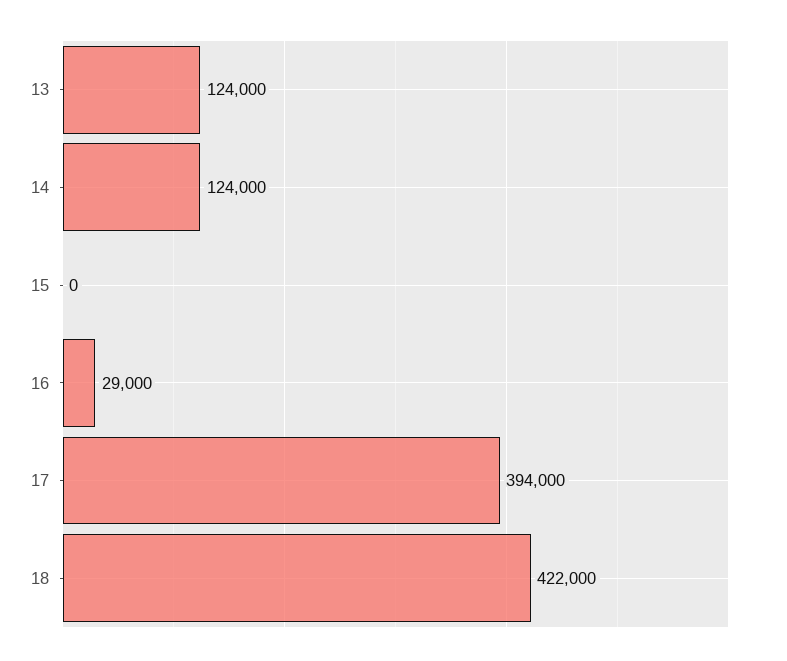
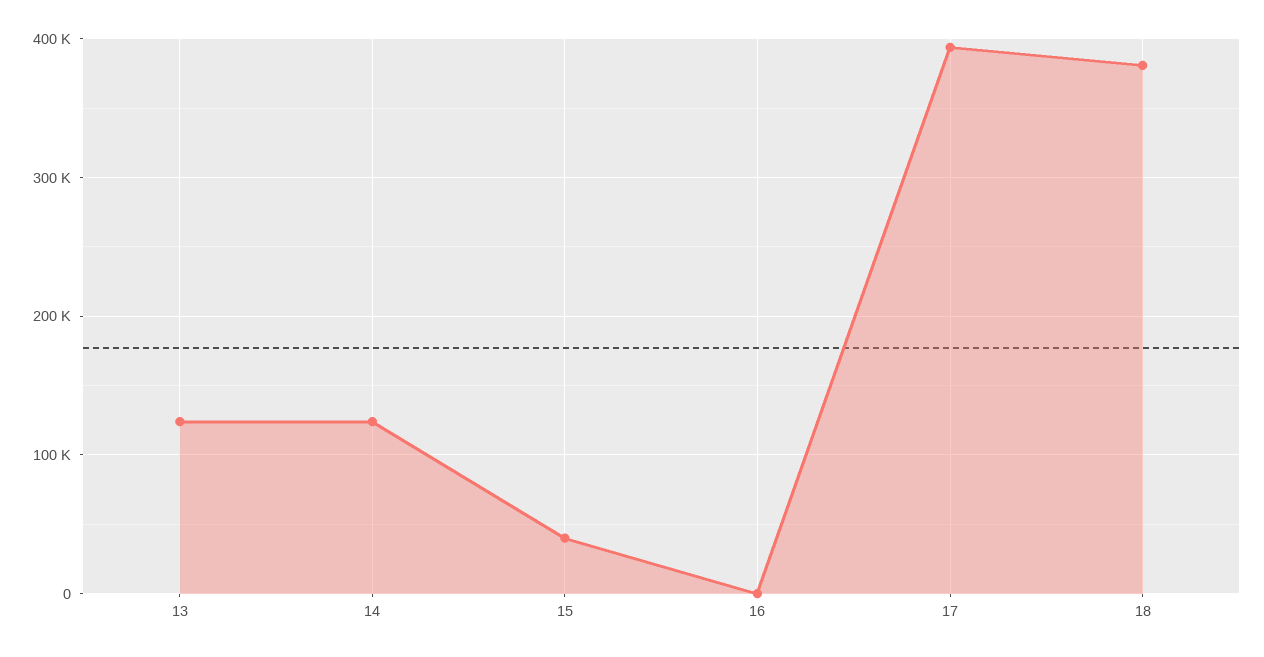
  {
    "13": 124000,
    "14": 124000,
-   "15": 0,
+   "15": 40000,
-   "16": 29000,
+   "16": 0,
    "17": 394000,
-   "18": 422000
+   "18": 380000
  }

